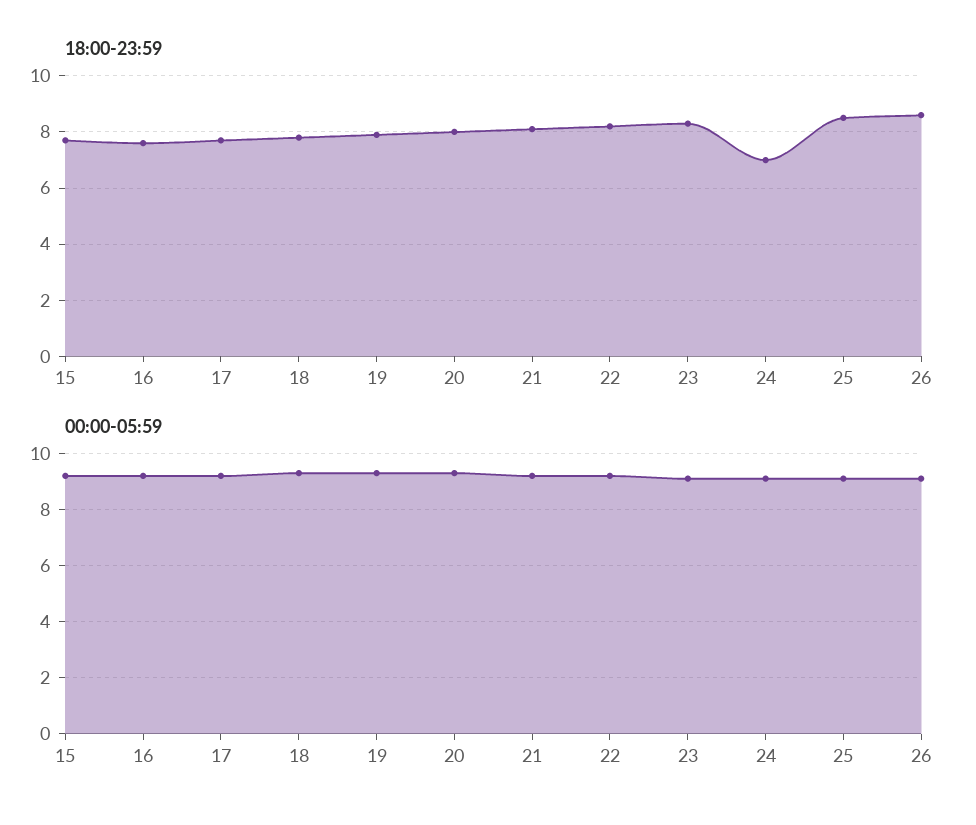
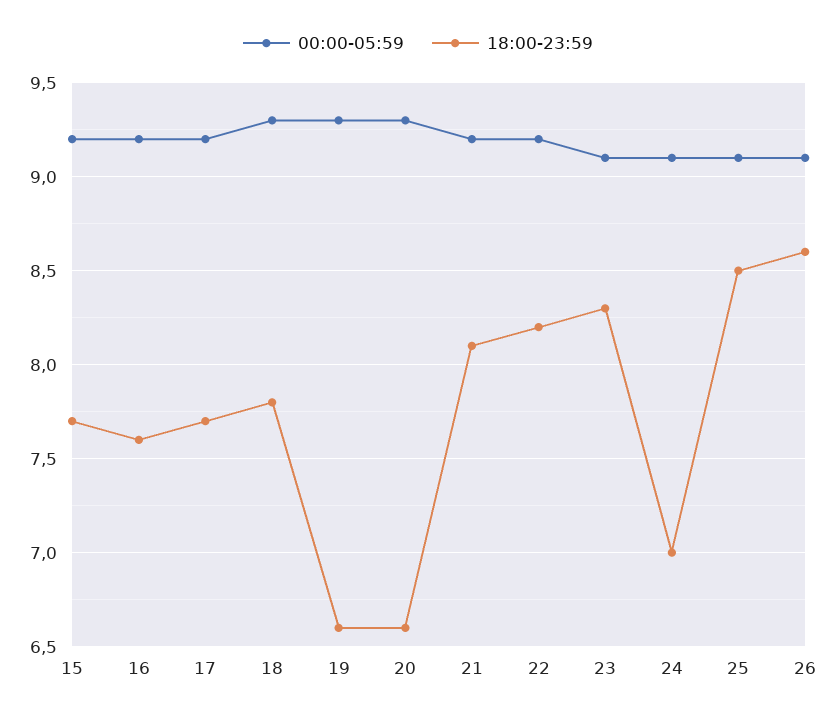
  {
    "18:00-23:59": {
      "15": 7.7,
      "16": 7.6,
      "17": 7.7,
      "18": 7.8,
-     "19": 8,
+     "19": 6.6,
-     "20": 8,
+     "20": 6.6,
      "21": 8.1,
      "22": 8.2,
      "23": 8.3,
      "24": 7,
      "25": 8.5,
      "26": 8.6
    },
    "00:00-05:59": {
      "15": 9.2,
      "16": 9.2,
      "17": 9.2,
      "18": 9.3,
      "19": 9.3,
      "20": 9.3,
      "21": 9.2,
      "22": 9.2,
      "23": 9.1,
      "24": 9.1,
      "25": 9.1,
      "26": 9.1
    }
  }

